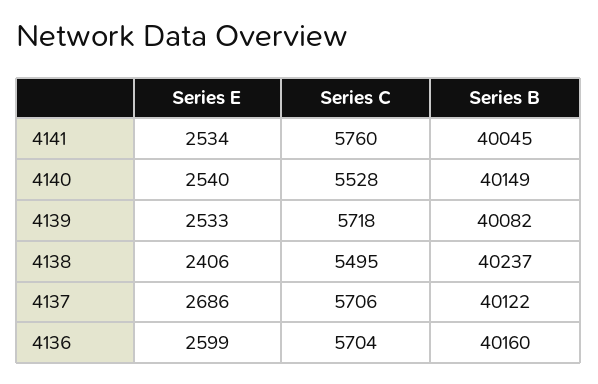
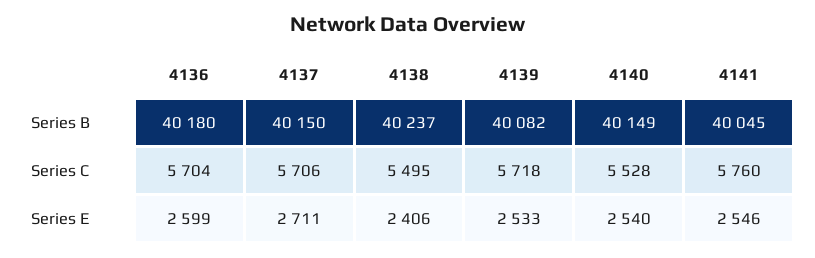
  {
    "Series E": {
-     "4141": 2534,
+     "4141": 2546,
      "4140": 2540,
      "4139": 2533,
      "4138": 2406,
-     "4137": 2686,
+     "4137": 2711,
      "4136": 2599
    },
    "Series C": {
      "4141": 5760,
      "4140": 5528,
      "4139": 5718,
      "4138": 5495,
      "4137": 5706,
      "4136": 5704
    },
    "Series B": {
      "4141": 40045,
      "4140": 40149,
      "4139": 40082,
      "4138": 40237,
-     "4137": 40122,
+     "4137": 40150,
-     "4136": 40160
+     "4136": 40180
    }
  }

